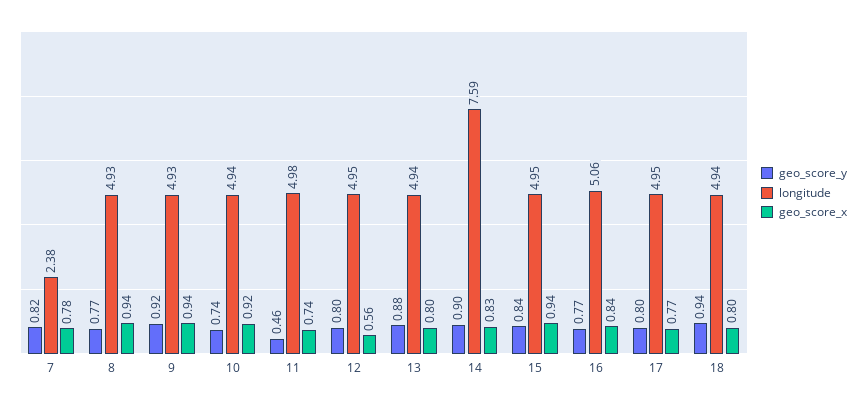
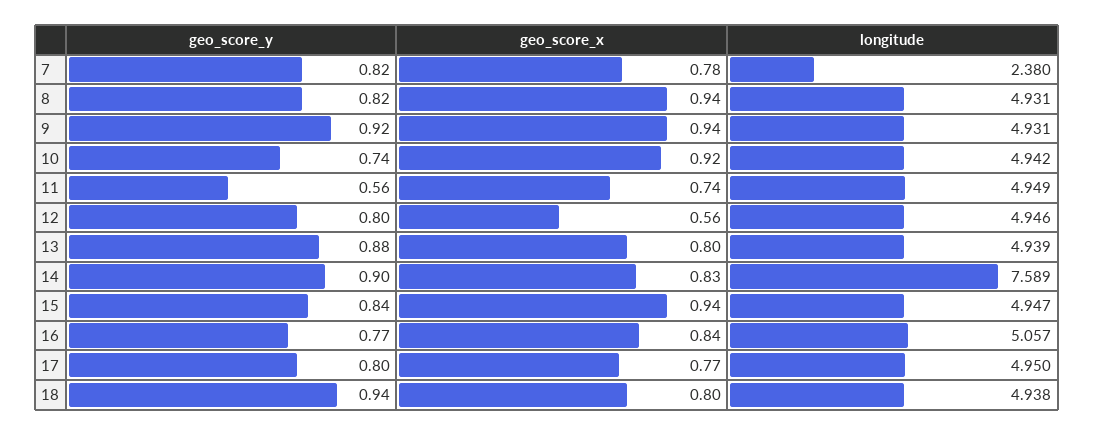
  {
    "geo_score_y": {
      "7": 0.82,
-     "8": 0.77,
+     "8": 0.82,
      "9": 0.92,
      "10": 0.74,
-     "11": 0.46,
+     "11": 0.56,
      "12": 0.8,
      "13": 0.88,
      "14": 0.9,
      "15": 0.84,
      "16": 0.77,
      "17": 0.8,
      "18": 0.94
    },
    "longitude": {
      "7": 2.38,
      "8": 4.931,
      "9": 4.931,
      "10": 4.942,
-     "11": 4.98,
+     "11": 4.949,
      "12": 4.946,
      "13": 4.939,
      "14": 7.589,
      "15": 4.947,
      "16": 5.057,
      "17": 4.95,
      "18": 4.938
    },
    "geo_score_x": {
      "7": 0.78,
      "8": 0.94,
      "9": 0.94,
      "10": 0.92,
      "11": 0.74,
      "12": 0.56,
      "13": 0.8,
      "14": 0.83,
      "15": 0.94,
      "16": 0.84,
      "17": 0.77,
      "18": 0.8
    }
  }

